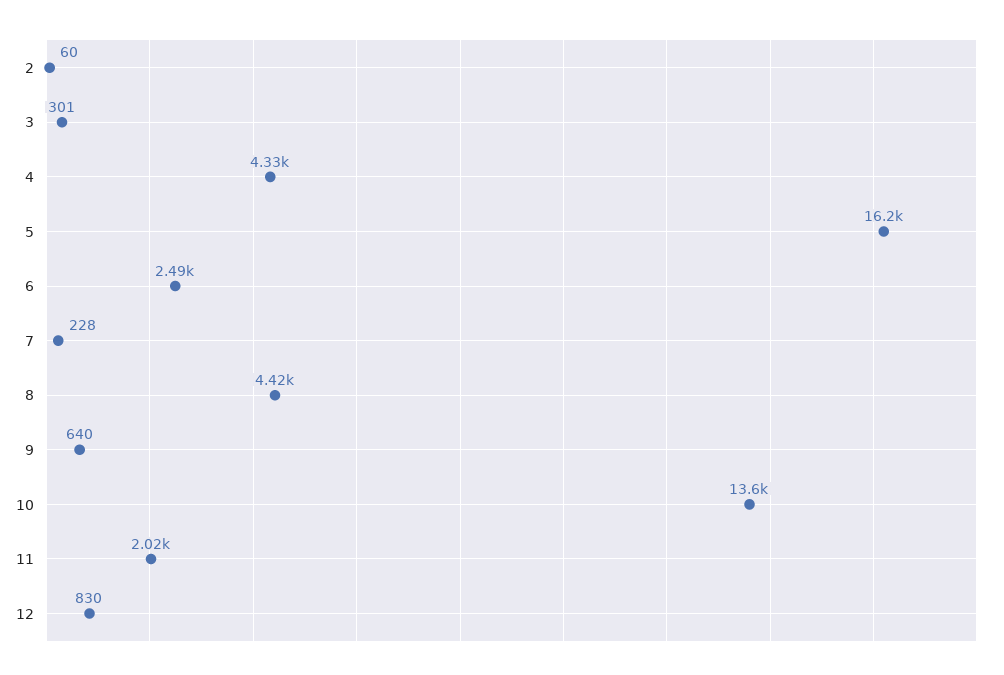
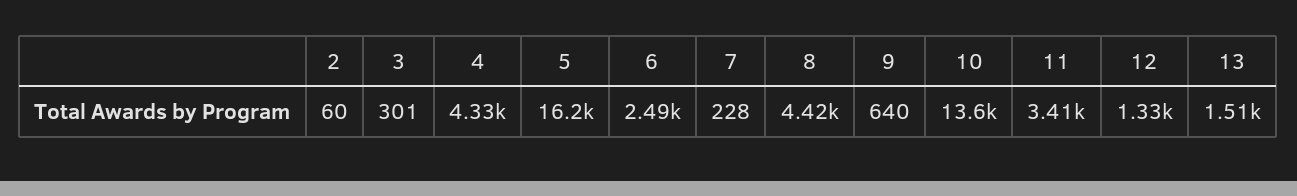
  {
    "2": 60,
    "3": 301,
    "4": 4330,
    "5": 16200,
    "6": 2490,
    "7": 228,
    "8": 4420,
    "9": 640,
    "10": 13600,
-   "11": 2020,
+   "11": 3410,
-   "12": 830
+   "12": 1330,
+   "13": 1510
  }

